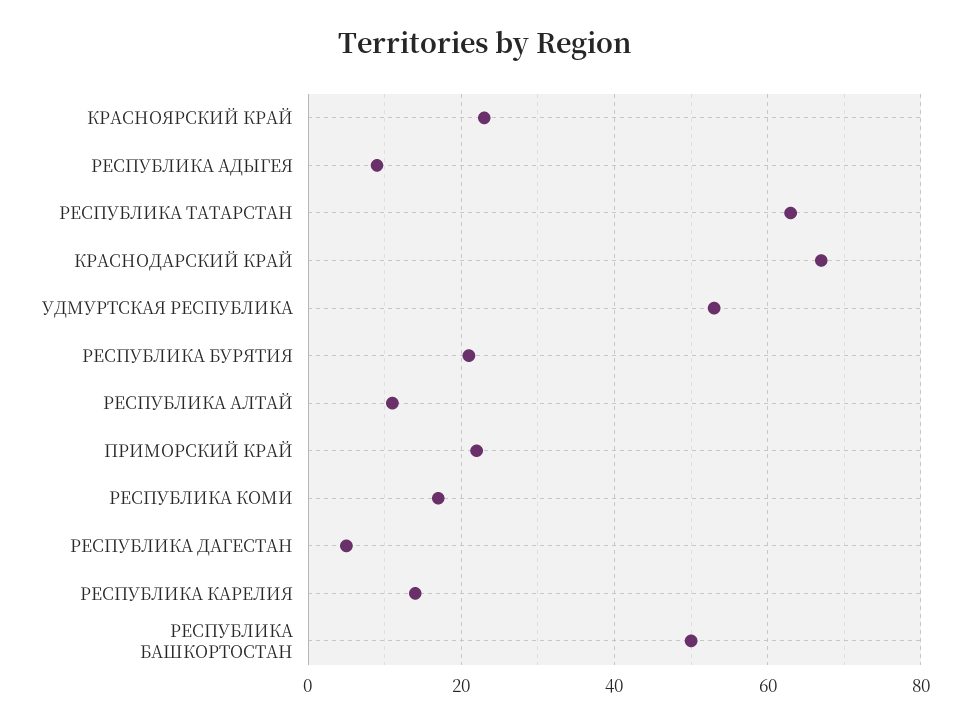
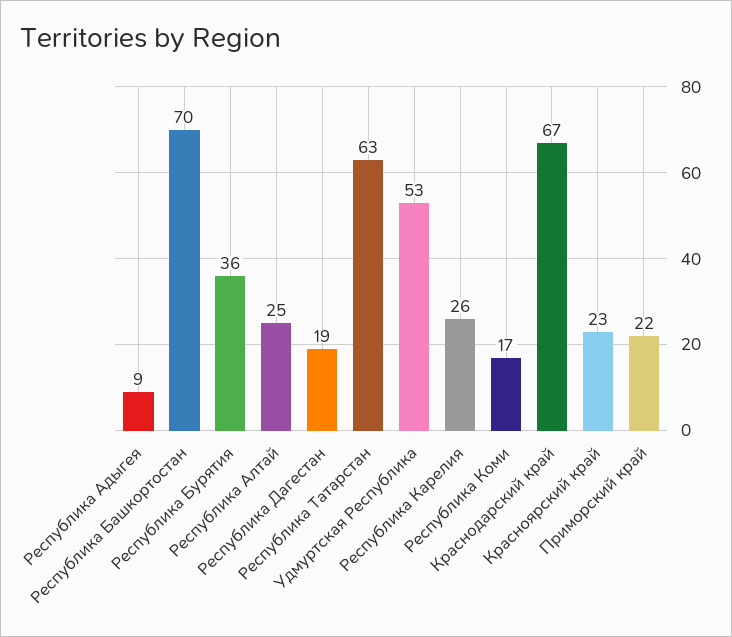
  {
    "КРАСНОЯРСКИЙ КРАЙ": 23,
    "РЕСПУБЛИКА АДЫГЕЯ": 9,
    "РЕСПУБЛИКА ТАТАРСТАН": 63,
    "КРАСНОДАРСКИЙ КРАЙ": 67,
    "УДМУРТСКАЯ РЕСПУБЛИКА": 53,
-   "РЕСПУБЛИКА БУРЯТИЯ": 20,
+   "РЕСПУБЛИКА БУРЯТИЯ": 36,
-   "РЕСПУБЛИКА АЛТАЙ": 10,
+   "РЕСПУБЛИКА АЛТАЙ": 25,
    "ПРИМОРСКИЙ КРАЙ": 22,
    "РЕСПУБЛИКА КОМИ": 17,
-   "РЕСПУБЛИКА ДАГЕСТАН": 5,
+   "РЕСПУБЛИКА ДАГЕСТАН": 19,
-   "РЕСПУБЛИКА КАРЕЛИЯ": 15,
+   "РЕСПУБЛИКА КАРЕЛИЯ": 26,
-   "РЕСПУБЛИКА БАШКОРТОСТАН": 50
+   "РЕСПУБЛИКА БАШКОРТОСТАН": 70
  }

